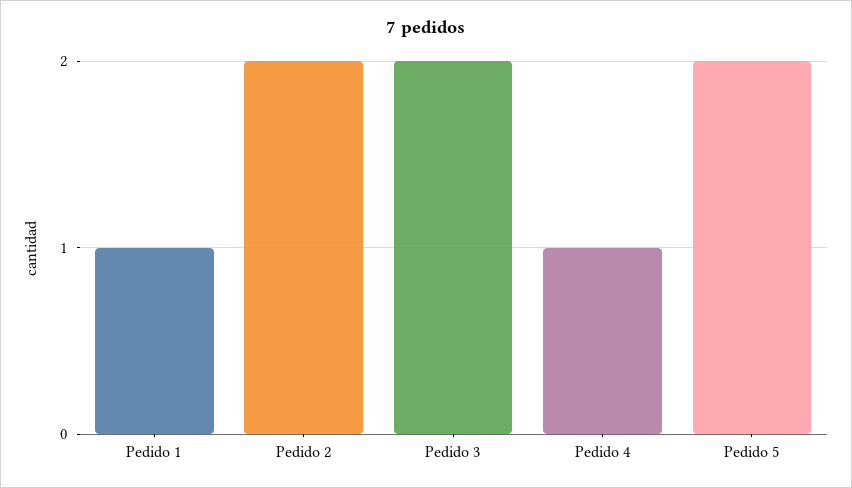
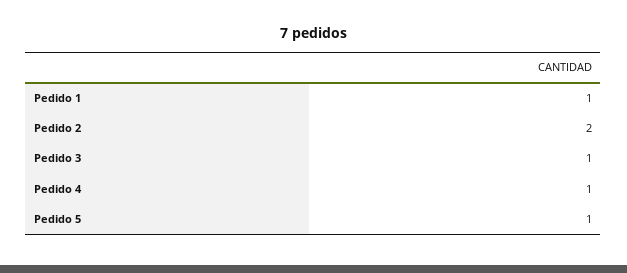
  {
    "Pedido 1": 1,
    "Pedido 2": 2,
-   "Pedido 3": 2,
+   "Pedido 3": 1,
    "Pedido 4": 1,
-   "Pedido 5": 2
+   "Pedido 5": 1
  }

